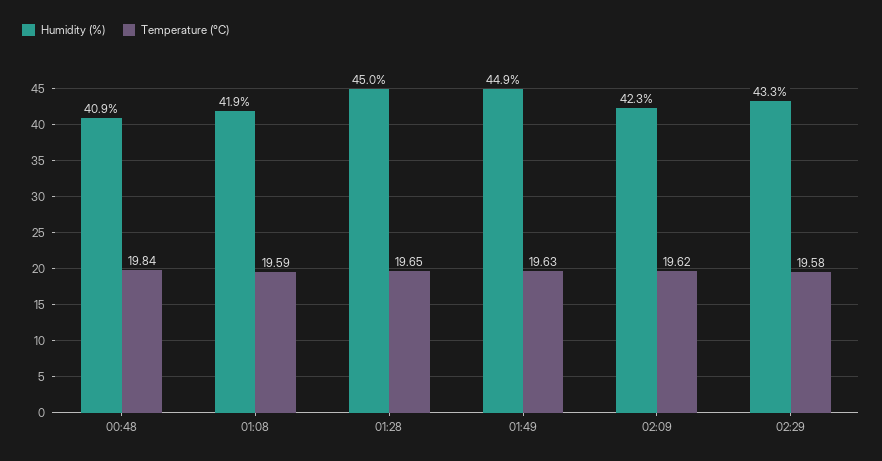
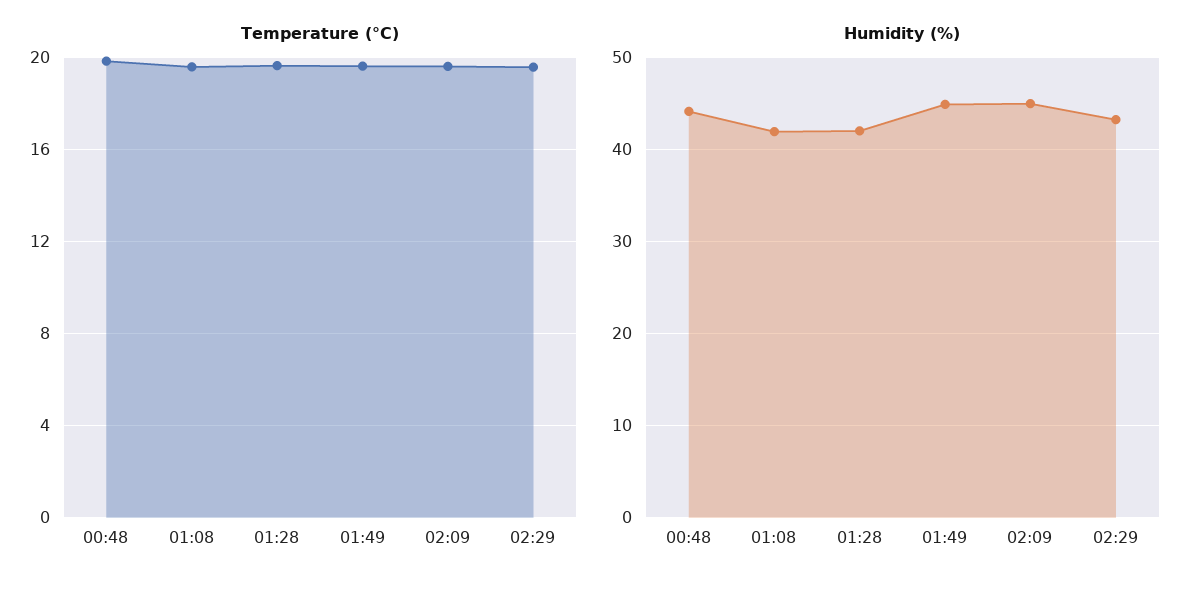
  {
    "Humidity (%)": {
-     "00:48": 40.9,
+     "00:48": 44,
      "01:08": 41.9,
-     "01:28": 45,
+     "01:28": 42,
      "01:49": 44.9,
-     "02:09": 42.3,
+     "02:09": 45,
      "02:29": 43.3
    },
    "Temperature (°C)": {
      "00:48": 19.84,
      "01:08": 19.59,
      "01:28": 19.65,
      "01:49": 19.63,
      "02:09": 19.62,
      "02:29": 19.58
    }
  }

